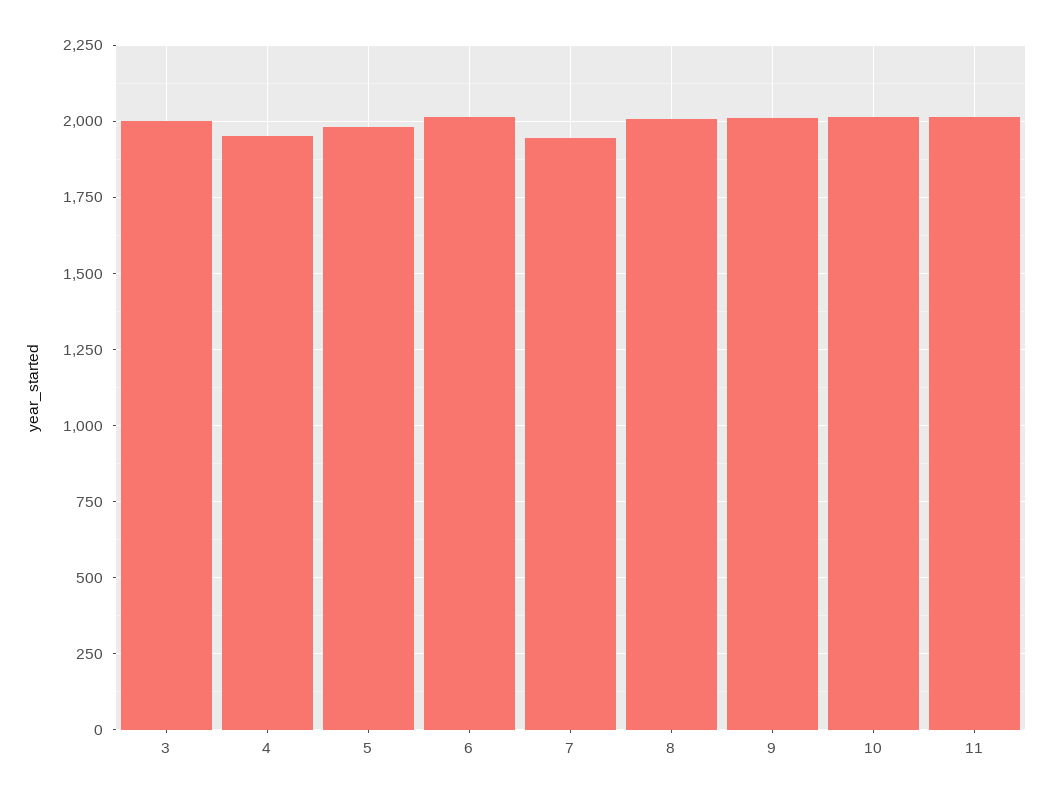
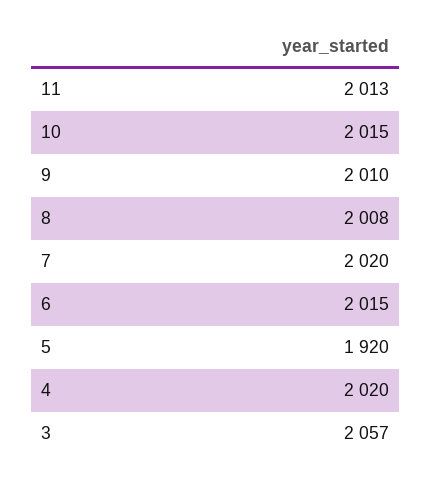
  {
-   "3": 2000,
+   "3": 2057,
-   "4": 1950,
+   "4": 2020,
-   "5": 1975,
+   "5": 1920,
    "6": 2015,
-   "7": 1950,
+   "7": 2020,
    "8": 2008,
    "9": 2010,
    "10": 2015,
    "11": 2013
  }

